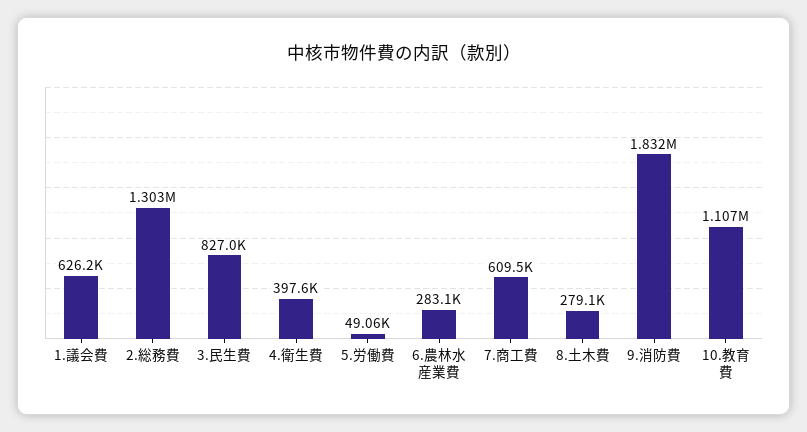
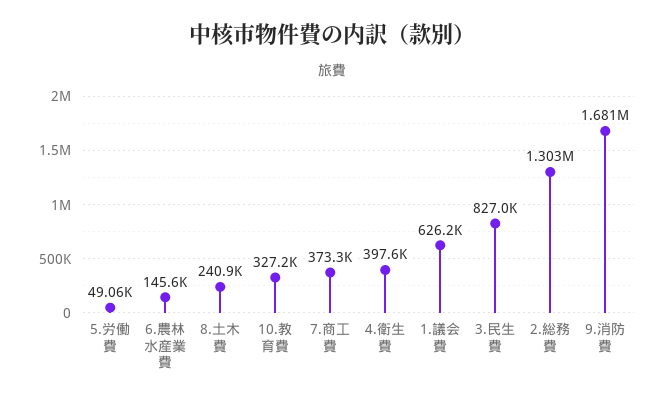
  {
    "1.議会費": 626200,
    "2.総務費": 1303000,
    "3.民生費": 827000,
    "4.衛生費": 397600,
    "5.労働費": 49060,
-   "6.農林水産業費": 283100,
+   "6.農林水産業費": 145600,
-   "7.商工費": 609500,
+   "7.商工費": 373300,
-   "8.土木費": 279100,
+   "8.土木費": 240900,
-   "9.消防費": 1832000,
+   "9.消防費": 1681000,
-   "10.教育費": 1107000
+   "10.教育費": 327200
  }

